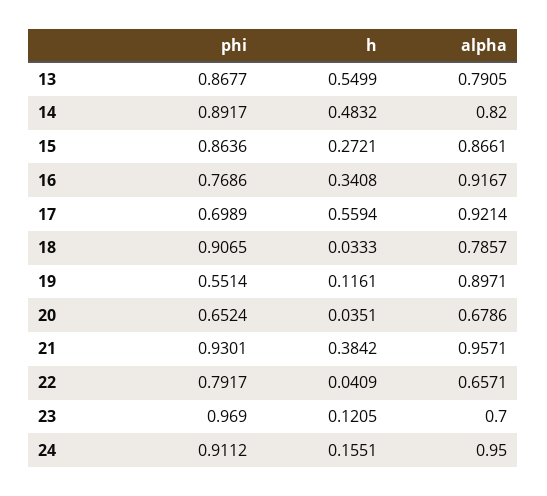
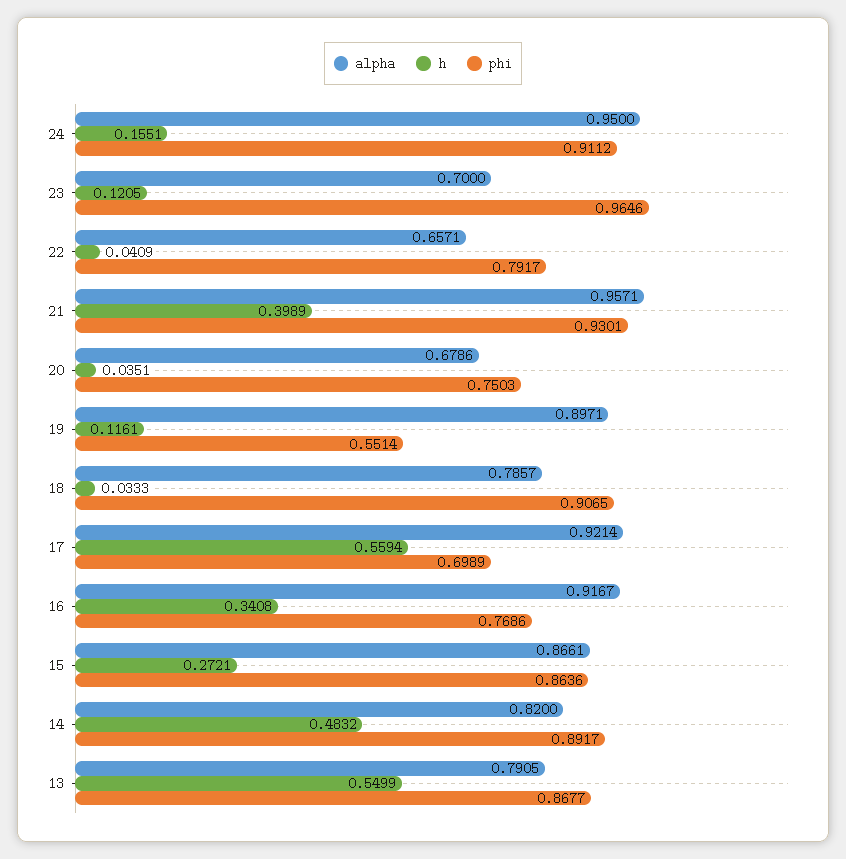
  {
    "phi": {
      "13": 0.8677,
      "14": 0.8917,
      "15": 0.8636,
      "16": 0.7686,
      "17": 0.6989,
      "18": 0.9065,
      "19": 0.5514,
-     "20": 0.6524,
+     "20": 0.7503,
      "21": 0.9301,
      "22": 0.7917,
-     "23": 0.969,
+     "23": 0.9646,
      "24": 0.9112
    },
    "h": {
      "13": 0.5499,
      "14": 0.4832,
      "15": 0.2721,
      "16": 0.3408,
      "17": 0.5594,
      "18": 0.0333,
      "19": 0.1161,
      "20": 0.0351,
-     "21": 0.3842,
+     "21": 0.3989,
      "22": 0.0409,
      "23": 0.1205,
      "24": 0.1551
    },
    "alpha": {
      "13": 0.7905,
      "14": 0.82,
      "15": 0.8661,
      "16": 0.9167,
      "17": 0.9214,
      "18": 0.7857,
      "19": 0.8971,
      "20": 0.6786,
      "21": 0.9571,
      "22": 0.6571,
      "23": 0.7,
      "24": 0.95
    }
  }

